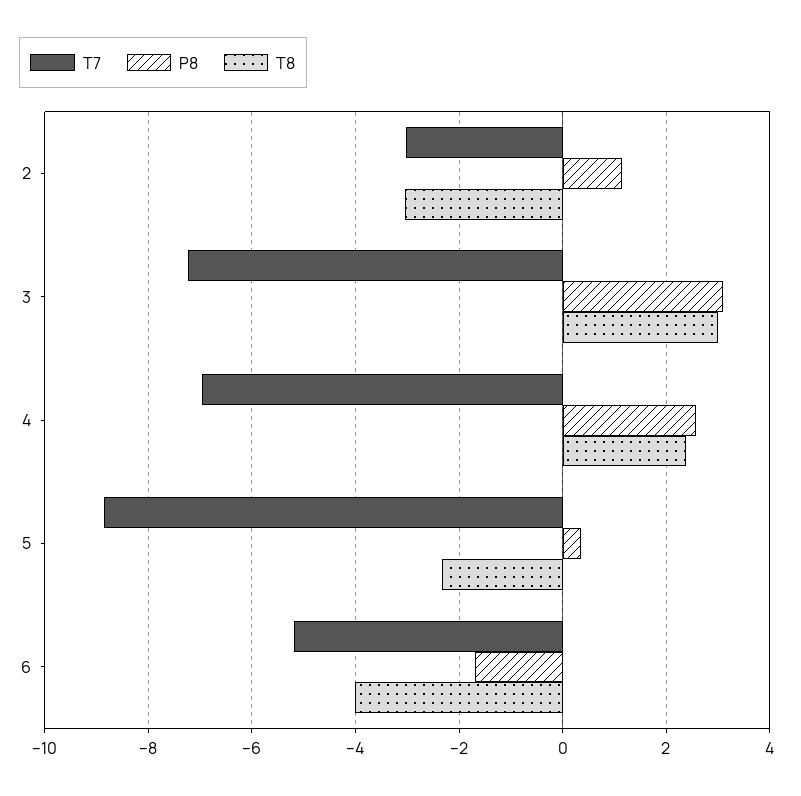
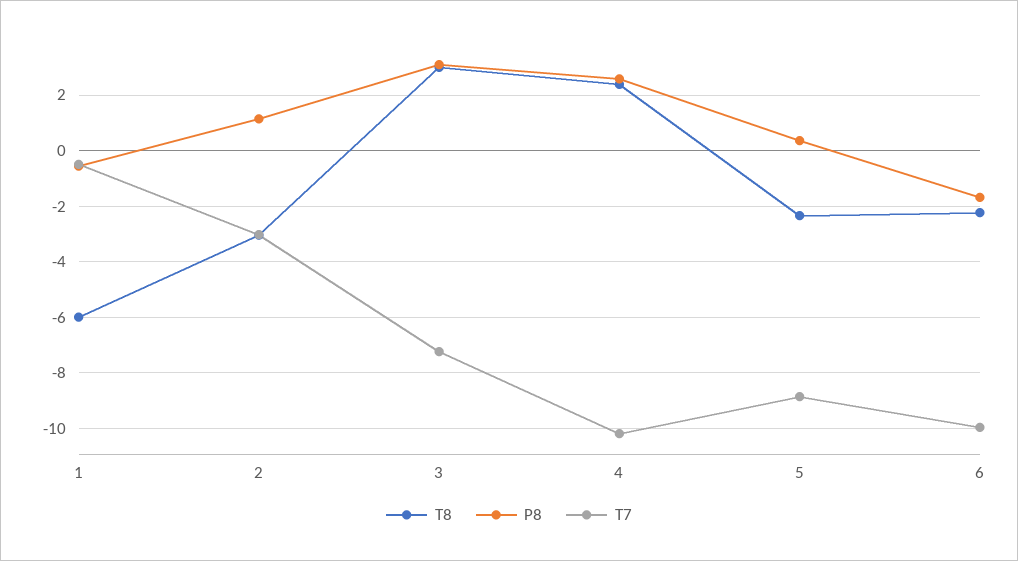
  {
    "T7": {
      "2": -3,
      "3": -7.2,
-     "4": -7,
+     "4": -10.25,
      "5": -8.8,
-     "6": -5.2
+     "6": -10,
+     "1": -0.5
    },
    "P8": {
      "2": 1.2,
      "3": 3,
      "4": 2.6,
      "5": 0.4,
-     "6": -1.6
+     "6": -1.6,
+     "1": -0.5
    },
    "T8": {
      "2": -3,
      "3": 3,
      "4": 2.4,
      "5": -2.4,
-     "6": -4
+     "6": -2.25,
+     "1": -6
    }
  }

